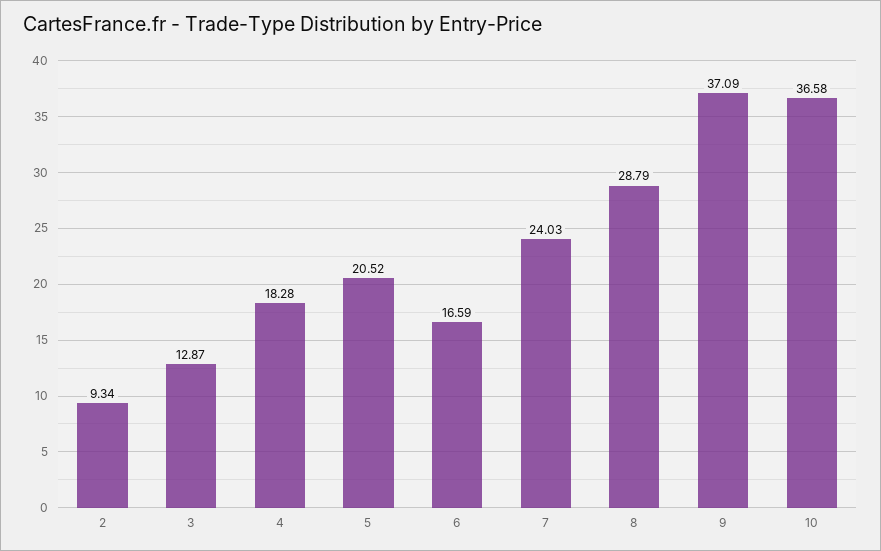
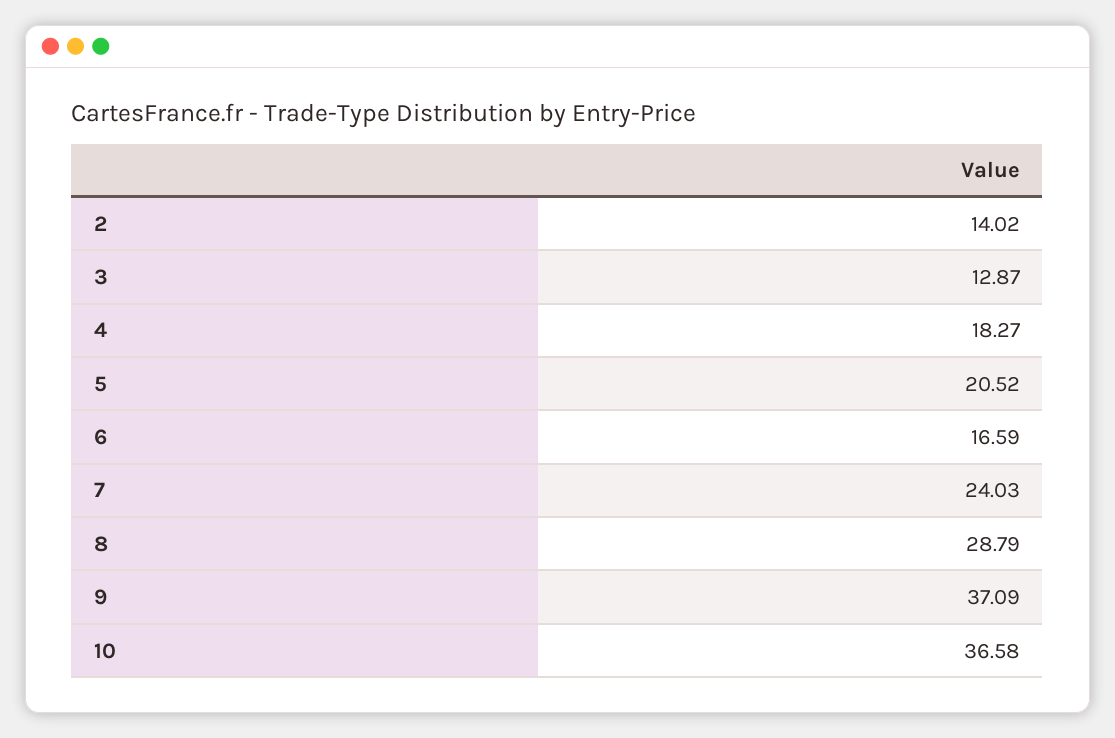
  {
-   "2": 9.34,
+   "2": 14.02,
    "3": 12.87,
-   "4": 18.28,
+   "4": 18.27,
    "5": 20.52,
    "6": 16.59,
    "7": 24.03,
    "8": 28.79,
    "9": 37.09,
    "10": 36.58
  }

